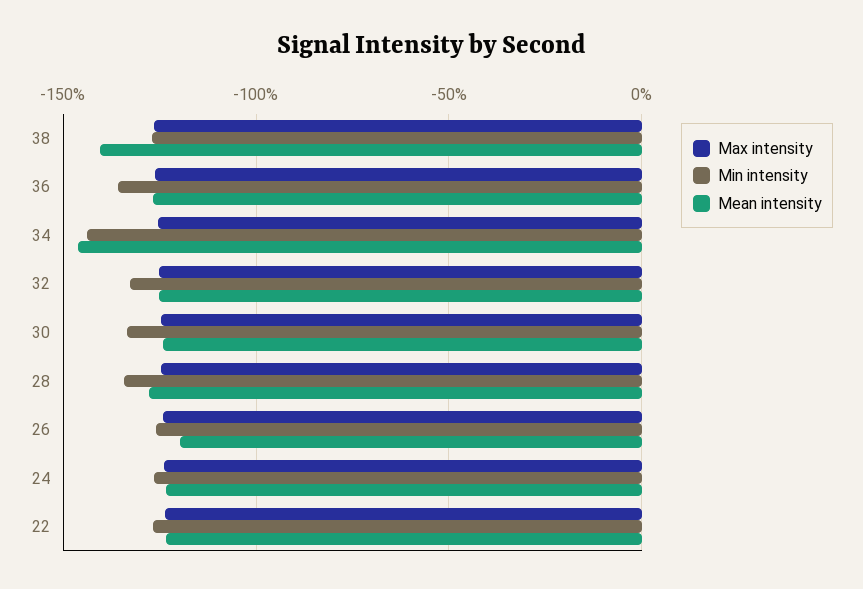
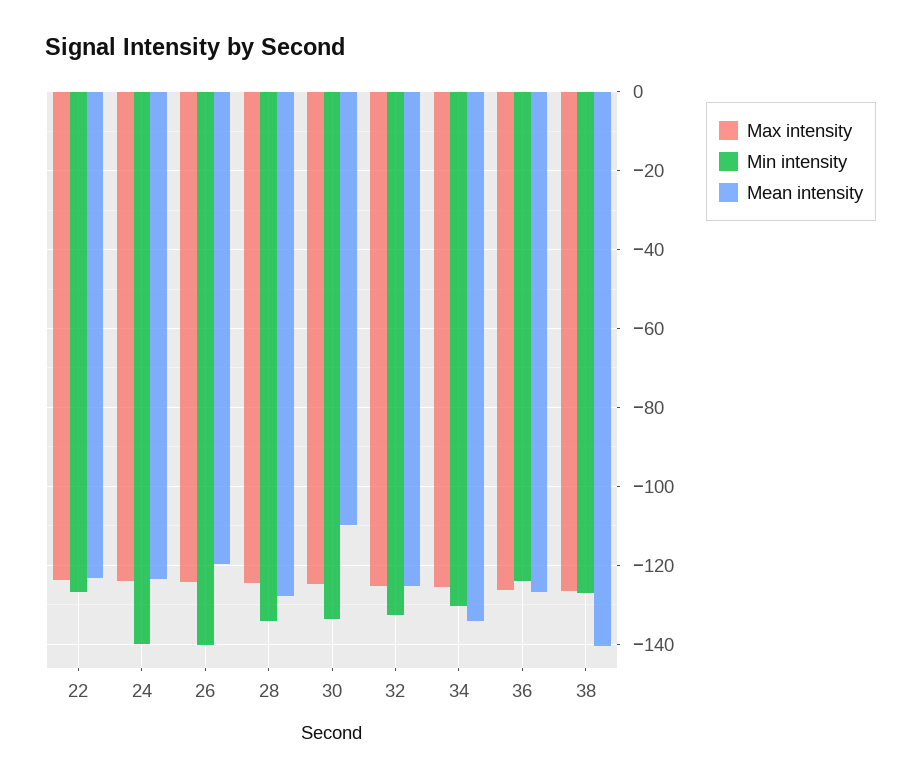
  {
    "Max intensity": {
      "38": -126,
      "36": -126,
      "34": -126,
      "32": -126,
      "30": -124,
      "28": -124,
      "26": -124,
      "24": -124,
      "22": -124
    },
    "Min intensity": {
      "38": -128,
-     "36": -135,
+     "36": -124,
-     "34": -145,
+     "34": -130,
      "32": -132,
      "30": -134,
      "28": -134,
-     "26": -125,
+     "26": -140,
-     "24": -125,
+     "24": -140,
      "22": -126
    },
    "Mean intensity": {
      "38": -140,
      "36": -126,
-     "34": -145,
+     "34": -134,
      "32": -126,
-     "30": -125,
+     "30": -110,
      "28": -128,
      "26": -120,
      "24": -124,
      "22": -124
    }
  }

